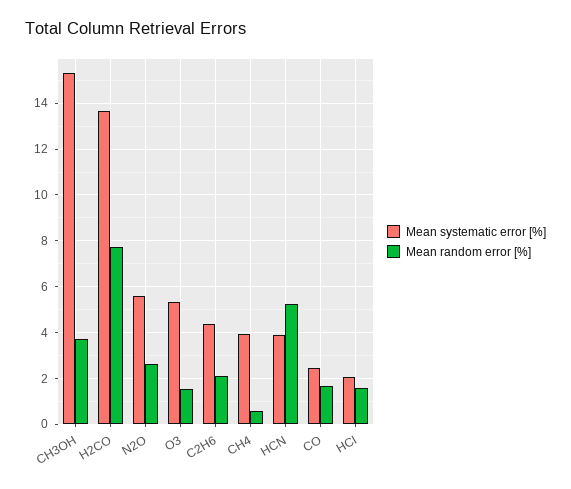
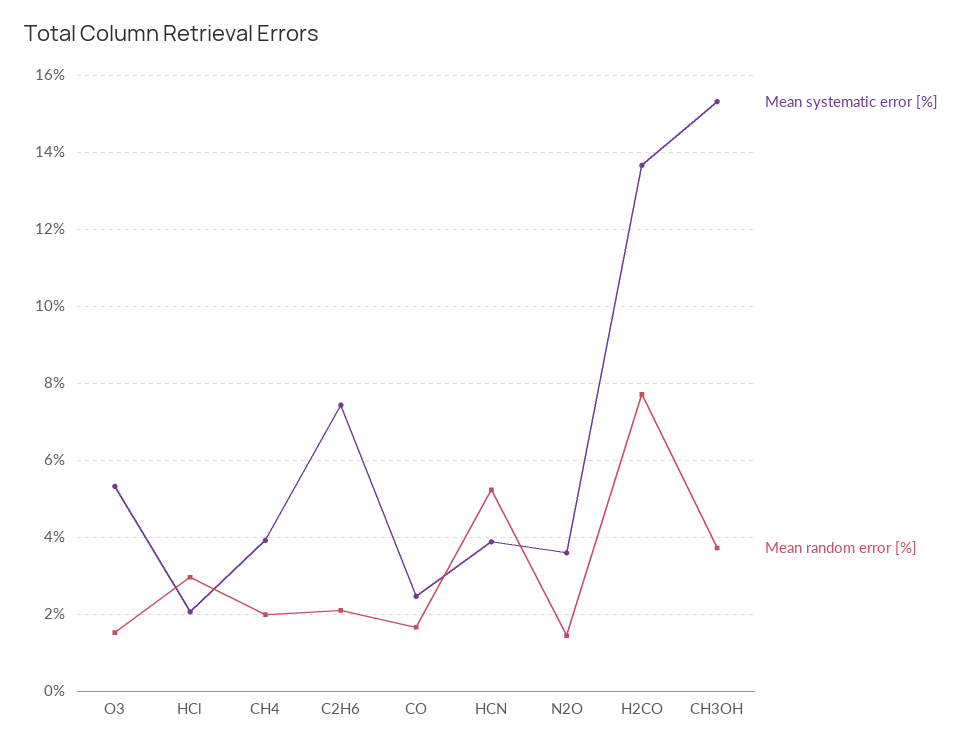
  {
    "Mean systematic error [%]": {
      "CH3OH": 15.4,
      "H2CO": 13.6,
-     "N2O": 5.5,
+     "N2O": 3.6,
      "O3": 5.4,
-     "C2H6": 4.5,
+     "C2H6": 7.4,
      "CH4": 4,
      "HCN": 3.8,
      "CO": 2.4,
      "HCl": 2
    },
    "Mean random error [%]": {
      "CH3OH": 3.8,
      "H2CO": 7.8,
-     "N2O": 2.5,
+     "N2O": 1.4,
      "O3": 1.6,
      "C2H6": 2.2,
-     "CH4": 0.5,
+     "CH4": 2,
      "HCN": 5.2,
      "CO": 1.6,
-     "HCl": 1.5
+     "HCl": 3
    }
  }

